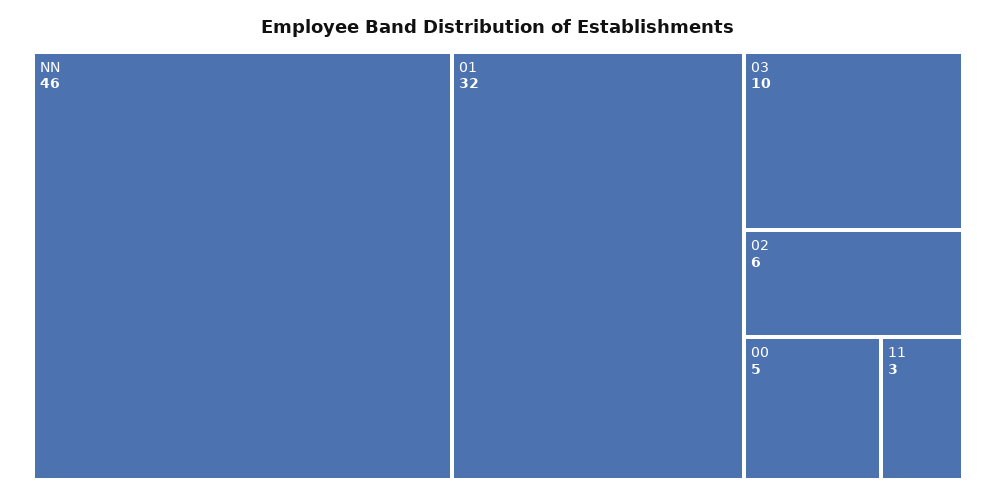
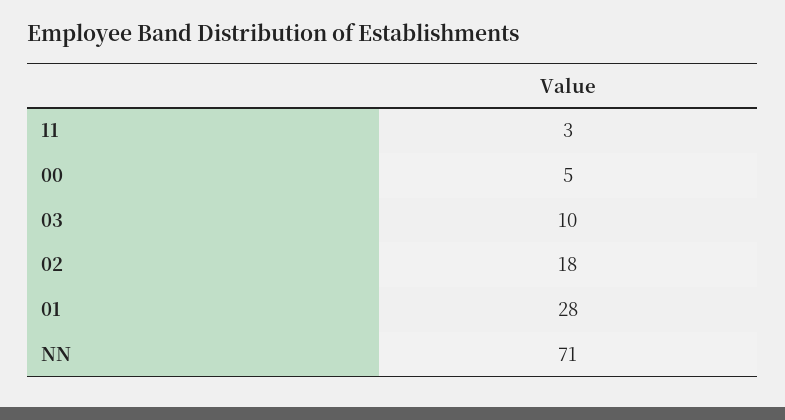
  {
-   "NN": 46,
+   "NN": 71,
-   "01": 32,
+   "01": 28,
    "03": 10,
-   "02": 6,
+   "02": 18,
    "00": 5,
    "11": 3
  }

